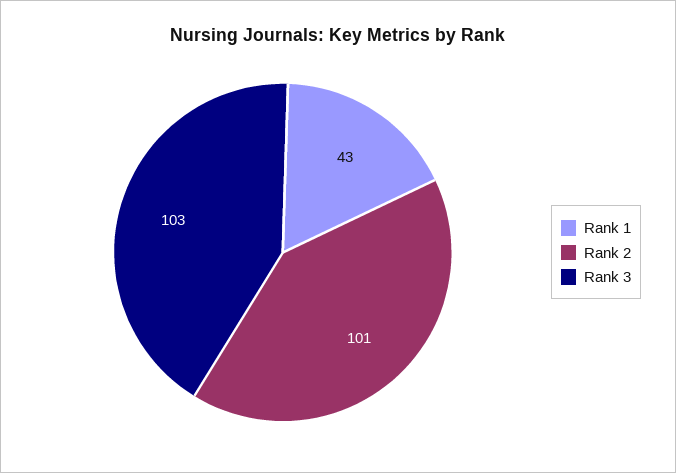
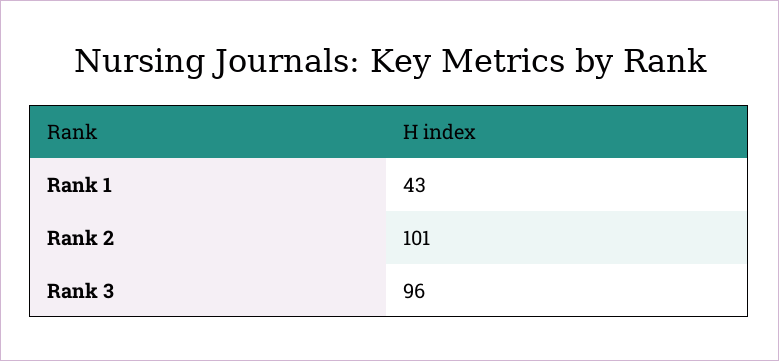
  {
    "Rank 1": 43,
    "Rank 2": 101,
-   "Rank 3": 103
+   "Rank 3": 96
  }

